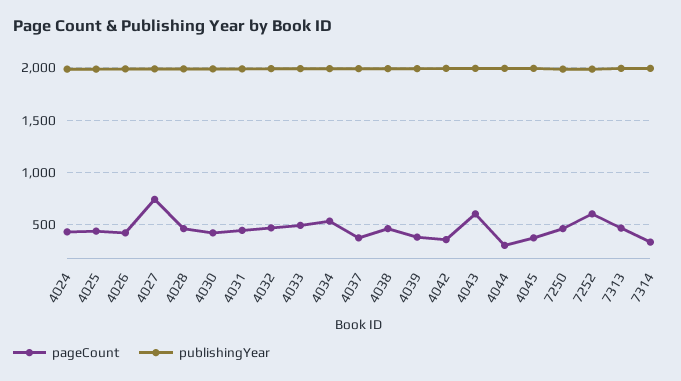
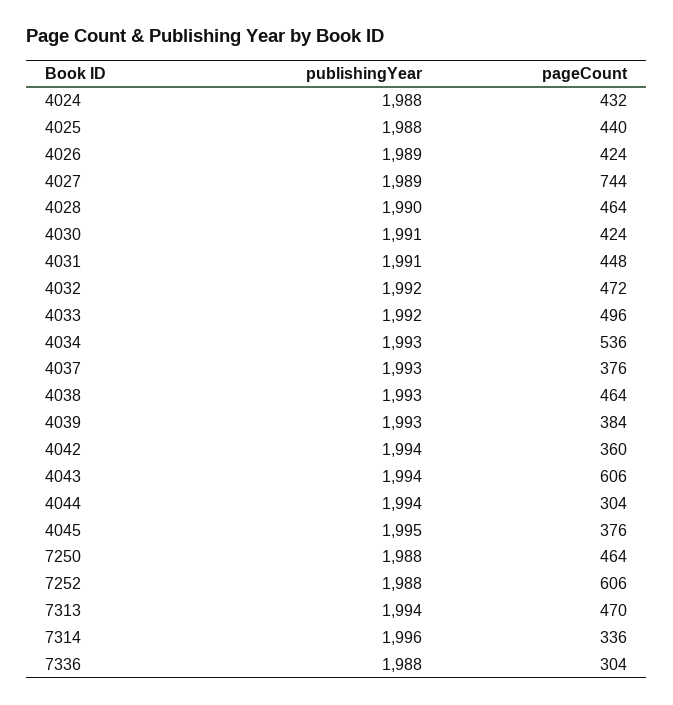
  {
    "pageCount": {
      "4024": 432,
      "4025": 440,
      "4026": 424,
      "4027": 744,
      "4028": 464,
      "4030": 424,
      "4031": 448,
      "4032": 472,
      "4033": 496,
      "4034": 536,
      "4037": 376,
      "4038": 464,
      "4039": 384,
      "4042": 360,
      "4043": 606,
      "4044": 304,
      "4045": 376,
      "7250": 464,
      "7252": 606,
      "7313": 470,
-     "7314": 336
+     "7314": 336,
+     "7336": 304
    },
    "publishingYear": {
      "4024": 1988,
      "4025": 1988,
      "4026": 1989,
      "4027": 1989,
      "4028": 1990,
      "4030": 1991,
      "4031": 1991,
      "4032": 1992,
      "4033": 1992,
      "4034": 1993,
      "4037": 1993,
      "4038": 1993,
      "4039": 1993,
      "4042": 1994,
      "4043": 1994,
      "4044": 1994,
      "4045": 1995,
      "7250": 1988,
      "7252": 1988,
      "7313": 1994,
-     "7314": 1996
+     "7314": 1996,
+     "7336": 1988
    }
  }

